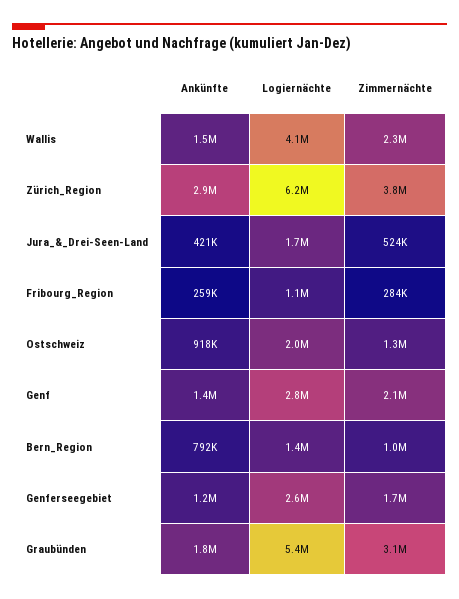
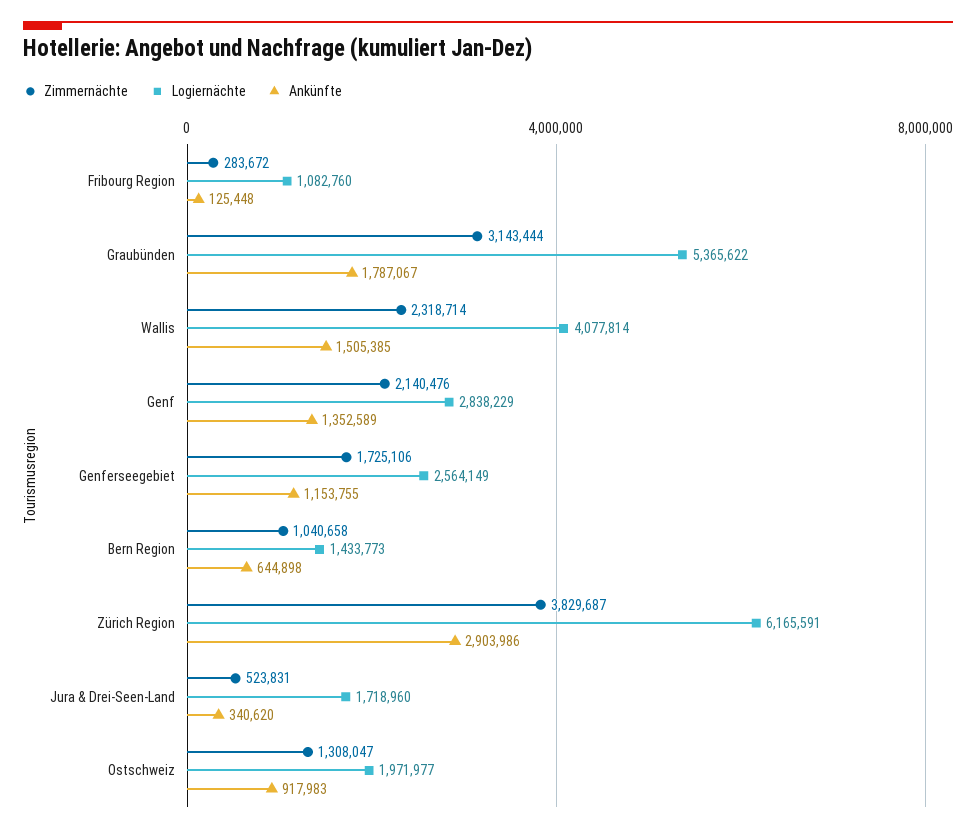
  {
    "Ankünfte": {
      "Wallis": 1505385,
      "Zürich_Region": 2903986,
-     "Jura_&_Drei-Seen-Land": 421000,
+     "Jura_&_Drei-Seen-Land": 340620,
-     "Fribourg_Region": 259000,
+     "Fribourg_Region": 125448,
      "Ostschweiz": 917983,
      "Genf": 1352589,
-     "Bern_Region": 792000,
+     "Bern_Region": 644898,
      "Genferseegebiet": 1153755,
      "Graubünden": 1787067
    },
    "Logiernächte": {
      "Wallis": 4077814,
      "Zürich_Region": 6165591,
      "Jura_&_Drei-Seen-Land": 1718960,
      "Fribourg_Region": 1082760,
      "Ostschweiz": 1971977,
      "Genf": 2838229,
      "Bern_Region": 1433773,
      "Genferseegebiet": 2564149,
      "Graubünden": 5365622
    },
    "Zimmernächte": {
      "Wallis": 2318714,
      "Zürich_Region": 3829687,
      "Jura_&_Drei-Seen-Land": 523831,
      "Fribourg_Region": 283672,
      "Ostschweiz": 1308047,
      "Genf": 2140476,
      "Bern_Region": 1040658,
      "Genferseegebiet": 1725106,
      "Graubünden": 3143444
    }
  }

